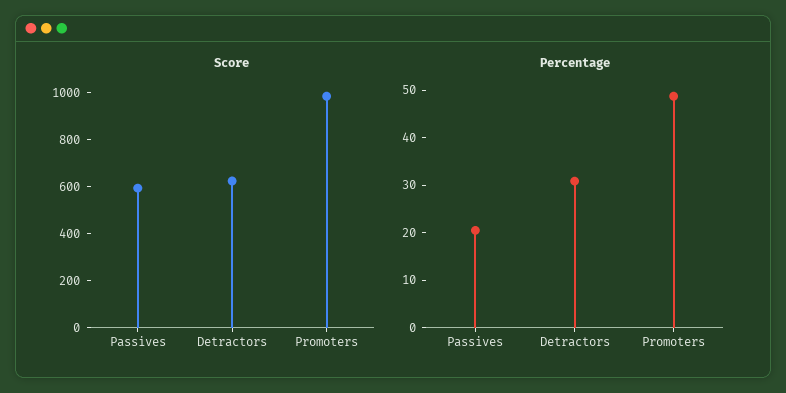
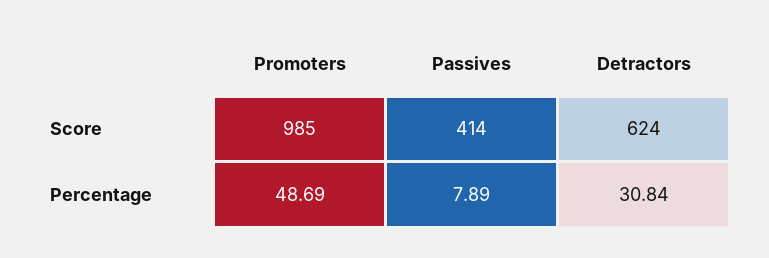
  {
    "Score": {
-     "Passives": 600,
+     "Passives": 414,
      "Detractors": 624,
      "Promoters": 985
    },
    "Percentage": {
-     "Passives": 20,
+     "Passives": 7.89,
      "Detractors": 30.84,
      "Promoters": 48.69
    }
  }

